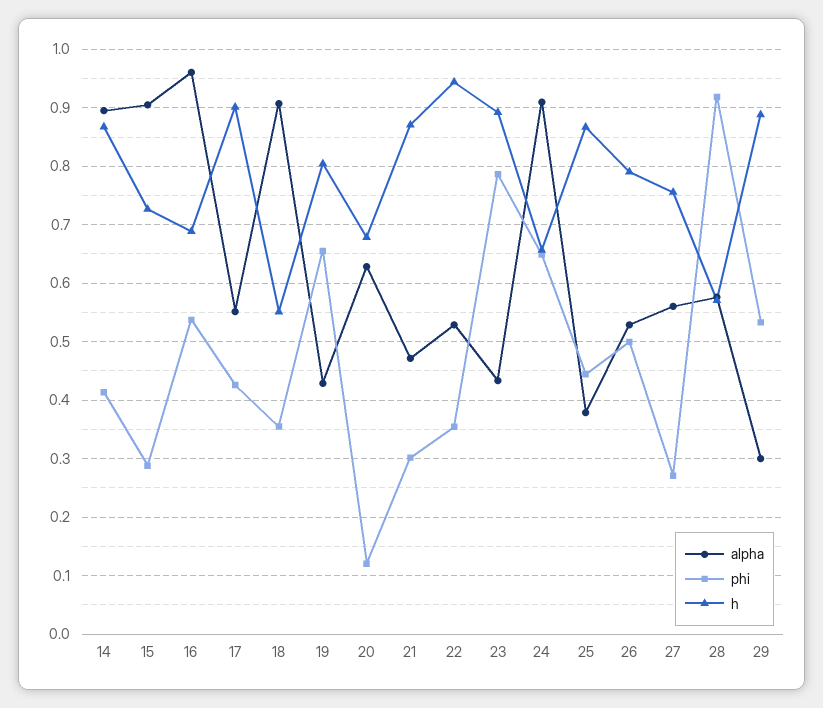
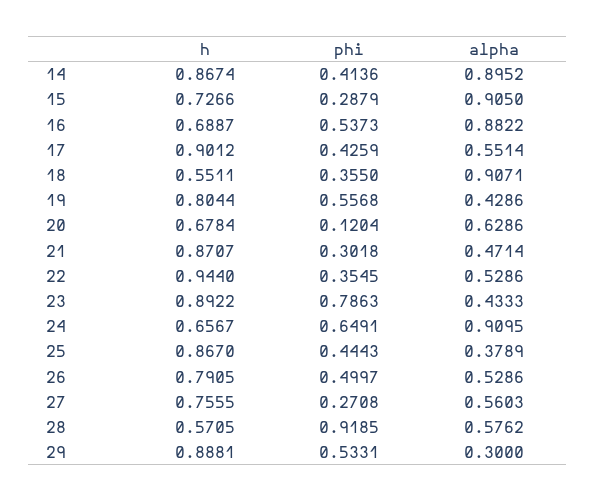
  {
    "alpha": {
      "14": 0.8952,
      "15": 0.905,
-     "16": 0.96,
+     "16": 0.8822,
      "17": 0.5514,
      "18": 0.9071,
      "19": 0.4286,
      "20": 0.6286,
      "21": 0.4714,
      "22": 0.5286,
      "23": 0.4333,
      "24": 0.9095,
      "25": 0.3789,
      "26": 0.5286,
      "27": 0.5603,
      "28": 0.5762,
      "29": 0.3
    },
    "phi": {
      "14": 0.4136,
      "15": 0.2879,
      "16": 0.5373,
      "17": 0.4259,
      "18": 0.355,
-     "19": 0.66,
+     "19": 0.5568,
      "20": 0.1204,
      "21": 0.3018,
      "22": 0.3545,
      "23": 0.7863,
      "24": 0.6491,
      "25": 0.4443,
      "26": 0.4997,
      "27": 0.2708,
      "28": 0.9185,
      "29": 0.5331
    },
    "h": {
      "14": 0.8674,
      "15": 0.7266,
      "16": 0.6887,
      "17": 0.9012,
      "18": 0.5511,
      "19": 0.8044,
      "20": 0.6784,
      "21": 0.8707,
      "22": 0.944,
      "23": 0.8922,
      "24": 0.6567,
      "25": 0.867,
      "26": 0.7905,
      "27": 0.7555,
      "28": 0.5705,
      "29": 0.8881
    }
  }

